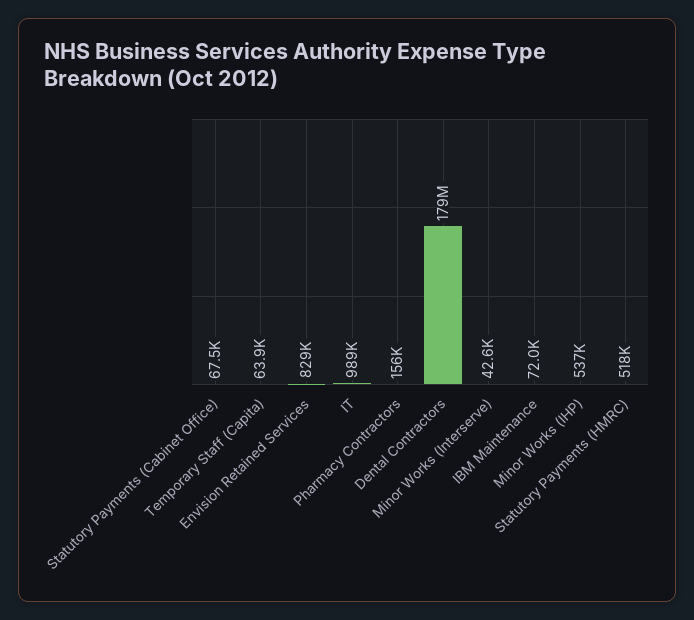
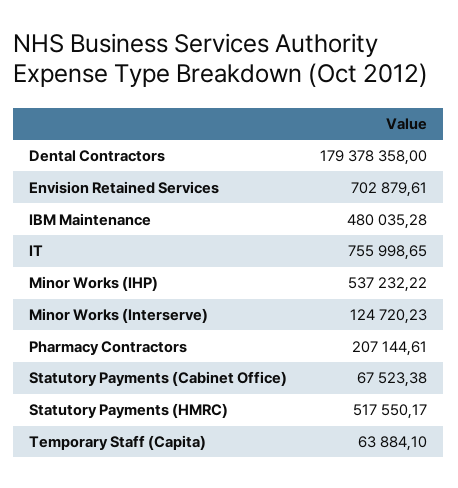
  {
    "Statutory Payments (Cabinet Office)": 67523.38,
    "Temporary Staff (Capita)": 63884.1,
-   "Envision Retained Services": 829000,
+   "Envision Retained Services": 702879.61,
-   "IT": 989000,
+   "IT": 755998.65,
-   "Pharmacy Contractors": 156000,
+   "Pharmacy Contractors": 207144.61,
    "Dental Contractors": 179378358,
-   "Minor Works (Interserve)": 42600,
+   "Minor Works (Interserve)": 124720.23,
-   "IBM Maintenance": 72000,
+   "IBM Maintenance": 480035.28,
    "Minor Works (IHP)": 537232.22,
    "Statutory Payments (HMRC)": 517550.17
  }

